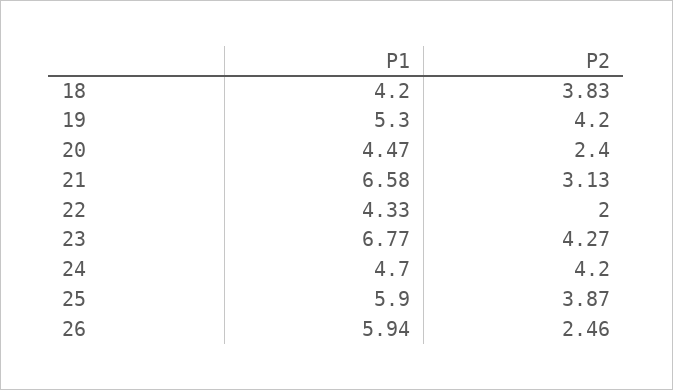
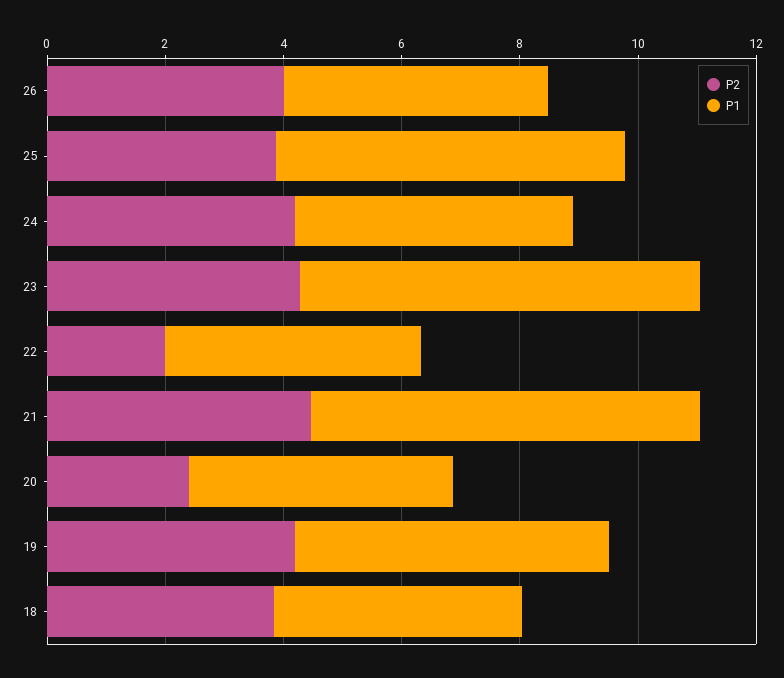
  {
    "P1": {
      "18": 4.2,
      "19": 5.3,
      "20": 4.47,
      "21": 6.58,
      "22": 4.33,
      "23": 6.77,
      "24": 4.7,
      "25": 5.9,
-     "26": 5.94
+     "26": 4.5
    },
    "P2": {
      "18": 3.83,
      "19": 4.2,
      "20": 2.4,
-     "21": 3.13,
+     "21": 4.5,
      "22": 2,
      "23": 4.27,
      "24": 4.2,
      "25": 3.87,
-     "26": 2.46
+     "26": 4
    }
  }

